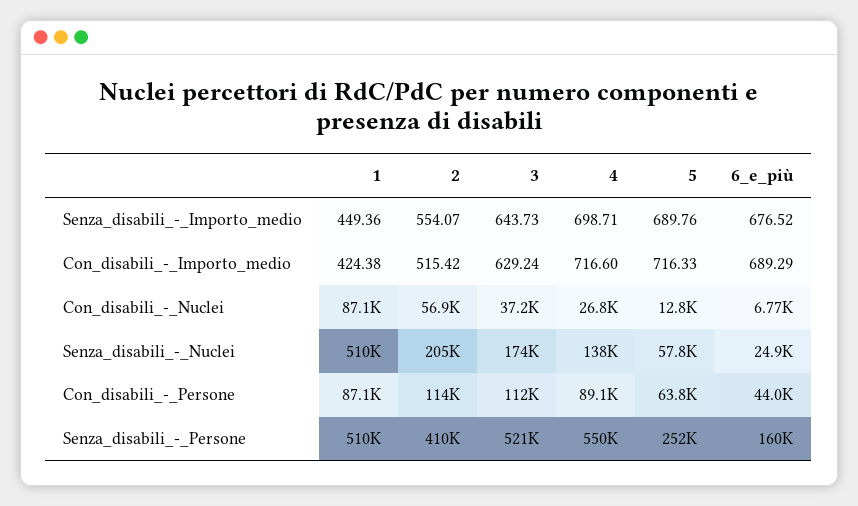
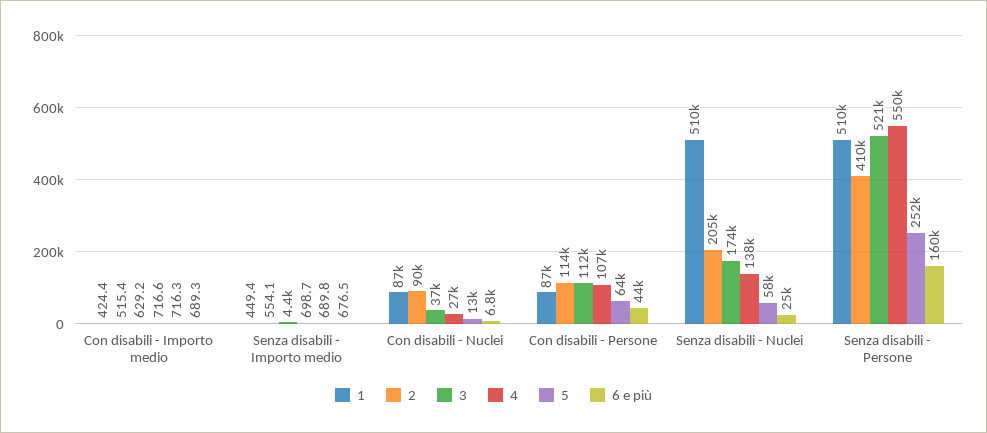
  {
    "1": {
      "Senza_disabili_-_Importo_medio": 449.36,
      "Con_disabili_-_Importo_medio": 424.38,
      "Con_disabili_-_Nuclei": 87100,
      "Senza_disabili_-_Nuclei": 510000,
      "Con_disabili_-_Persone": 87100,
      "Senza_disabili_-_Persone": 510000
    },
    "2": {
      "Senza_disabili_-_Importo_medio": 554.07,
      "Con_disabili_-_Importo_medio": 515.42,
-     "Con_disabili_-_Nuclei": 56900,
+     "Con_disabili_-_Nuclei": 90000,
      "Senza_disabili_-_Nuclei": 205000,
      "Con_disabili_-_Persone": 114000,
      "Senza_disabili_-_Persone": 410000
    },
    "3": {
-     "Senza_disabili_-_Importo_medio": 643.73,
+     "Senza_disabili_-_Importo_medio": 4400,
      "Con_disabili_-_Importo_medio": 629.24,
      "Con_disabili_-_Nuclei": 37200,
      "Senza_disabili_-_Nuclei": 174000,
      "Con_disabili_-_Persone": 112000,
      "Senza_disabili_-_Persone": 521000
    },
    "4": {
      "Senza_disabili_-_Importo_medio": 698.71,
      "Con_disabili_-_Importo_medio": 716.6,
      "Con_disabili_-_Nuclei": 26800,
      "Senza_disabili_-_Nuclei": 138000,
-     "Con_disabili_-_Persone": 89100,
+     "Con_disabili_-_Persone": 107000,
      "Senza_disabili_-_Persone": 550000
    },
    "5": {
      "Senza_disabili_-_Importo_medio": 689.76,
      "Con_disabili_-_Importo_medio": 716.33,
      "Con_disabili_-_Nuclei": 12800,
      "Senza_disabili_-_Nuclei": 57800,
      "Con_disabili_-_Persone": 63800,
      "Senza_disabili_-_Persone": 252000
    },
    "6_e_più": {
      "Senza_disabili_-_Importo_medio": 676.52,
      "Con_disabili_-_Importo_medio": 689.29,
      "Con_disabili_-_Nuclei": 6770,
      "Senza_disabili_-_Nuclei": 24900,
      "Con_disabili_-_Persone": 44000,
      "Senza_disabili_-_Persone": 160000
    }
  }

